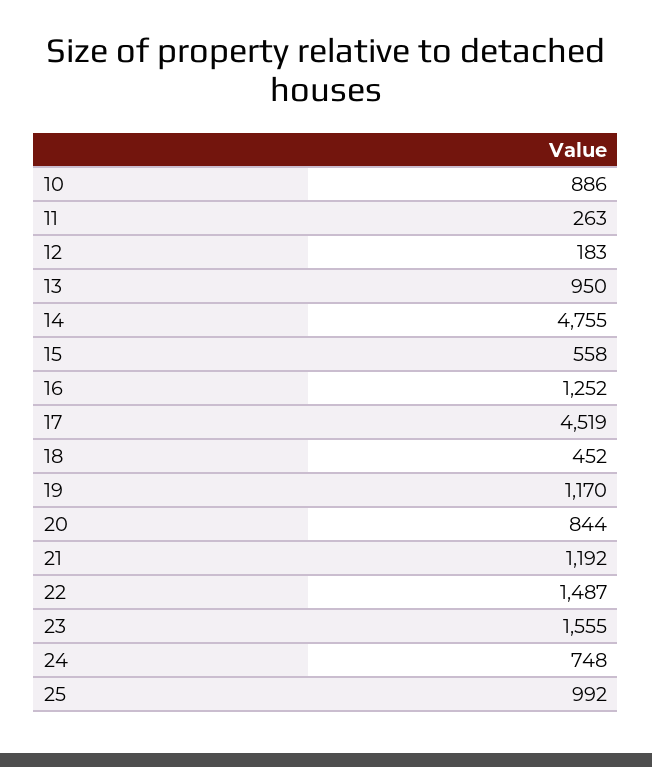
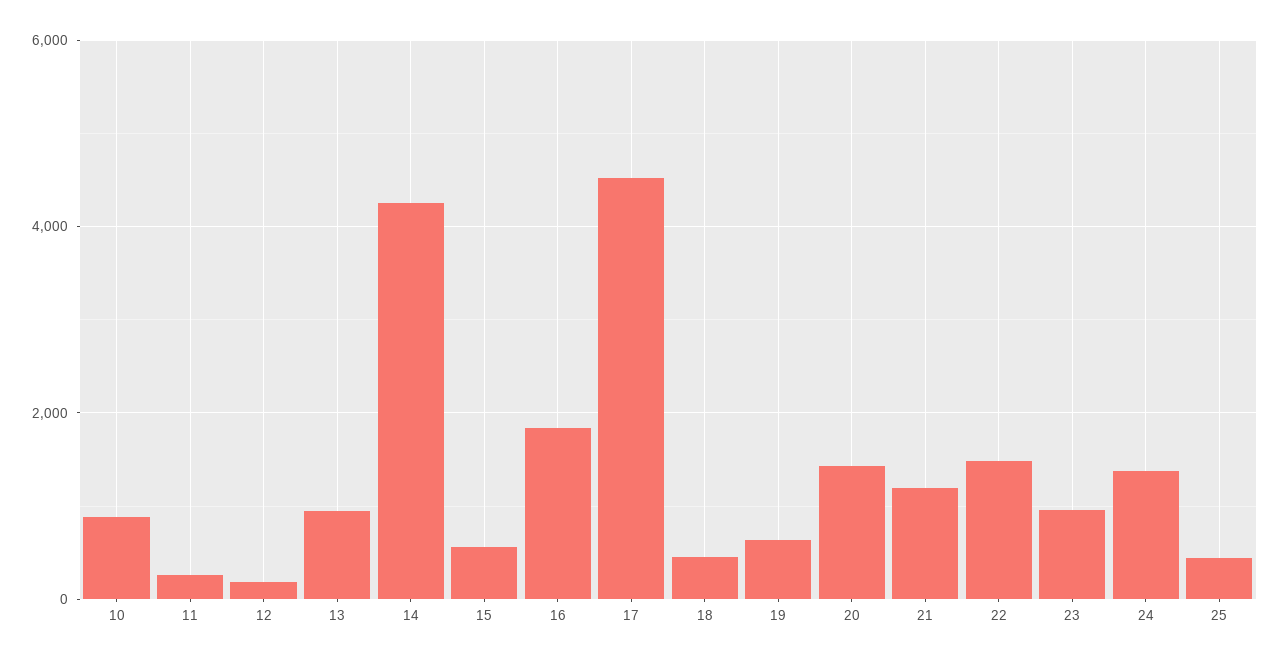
  {
    "10": 886,
    "11": 263,
    "12": 183,
    "13": 950,
-   "14": 4755,
+   "14": 4200,
    "15": 558,
-   "16": 1252,
+   "16": 1800,
    "17": 4519,
    "18": 452,
-   "19": 1170,
+   "19": 600,
-   "20": 844,
+   "20": 1400,
    "21": 1192,
    "22": 1487,
-   "23": 1555,
+   "23": 1000,
-   "24": 748,
+   "24": 1400,
-   "25": 992
+   "25": 400
  }

